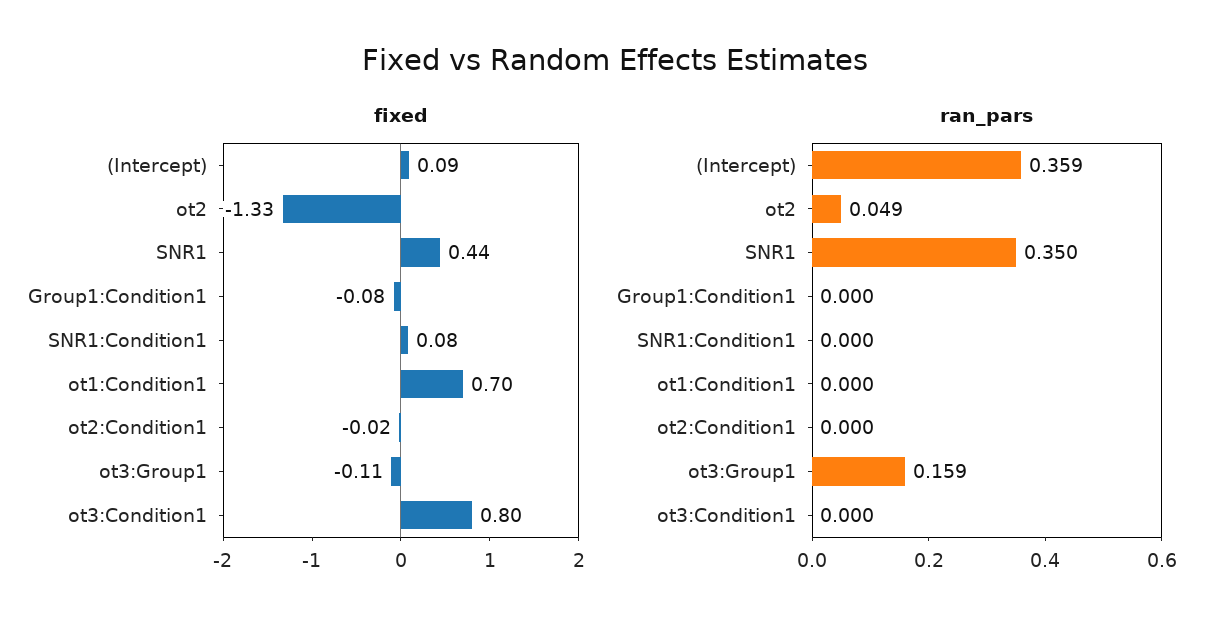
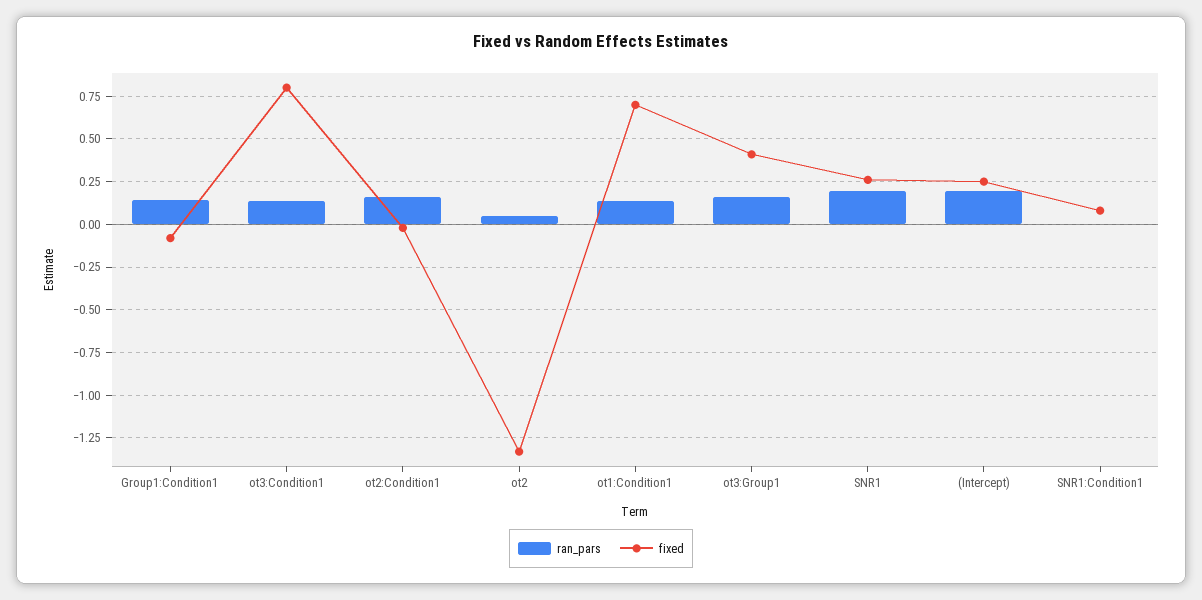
  {
    "fixed": {
-     "(Intercept)": 0.09,
+     "(Intercept)": 0.25,
      "ot2": -1.33,
-     "SNR1": 0.44,
+     "SNR1": 0.25,
      "Group1:Condition1": -0.08,
      "SNR1:Condition1": 0.08,
      "ot1:Condition1": 0.7,
      "ot2:Condition1": -0.02,
-     "ot3:Group1": -0.11,
+     "ot3:Group1": 0.4,
      "ot3:Condition1": 0.8
    },
    "ran_pars": {
-     "(Intercept)": 0.359,
+     "(Intercept)": 0.2,
      "ot2": 0.049,
-     "SNR1": 0.35,
+     "SNR1": 0.2,
-     "Group1:Condition1": 0,
+     "Group1:Condition1": 0.15,
      "SNR1:Condition1": 0,
-     "ot1:Condition1": 0,
+     "ot1:Condition1": 0.15,
-     "ot2:Condition1": 0,
+     "ot2:Condition1": 0.15,
      "ot3:Group1": 0.159,
-     "ot3:Condition1": 0
+     "ot3:Condition1": 0.15
    }
  }

